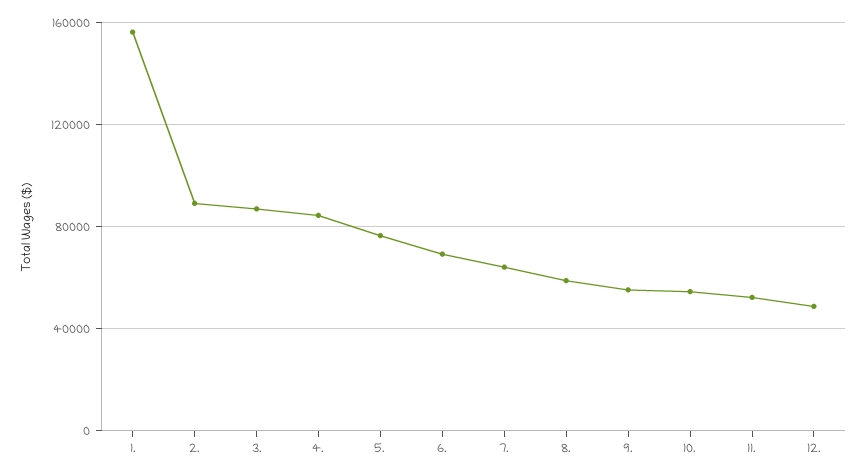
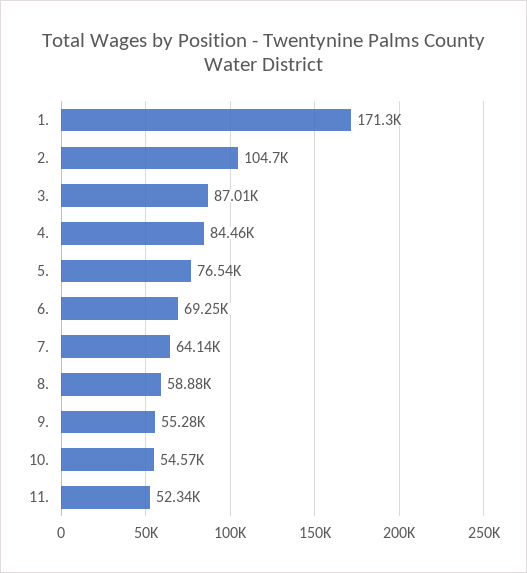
  {
-   "1.": 155000,
+   "1.": 171300,
-   "2.": 90000,
+   "2.": 104700,
    "3.": 87010,
    "4.": 84460,
    "5.": 76540,
    "6.": 69250,
    "7.": 64140,
    "8.": 58880,
    "9.": 55280,
    "10.": 54570,
-   "11.": 52340,
+   "11.": 52340
-   "12.": 50000
  }

